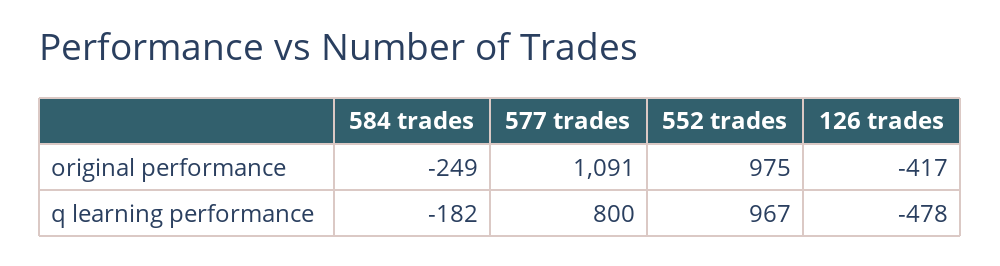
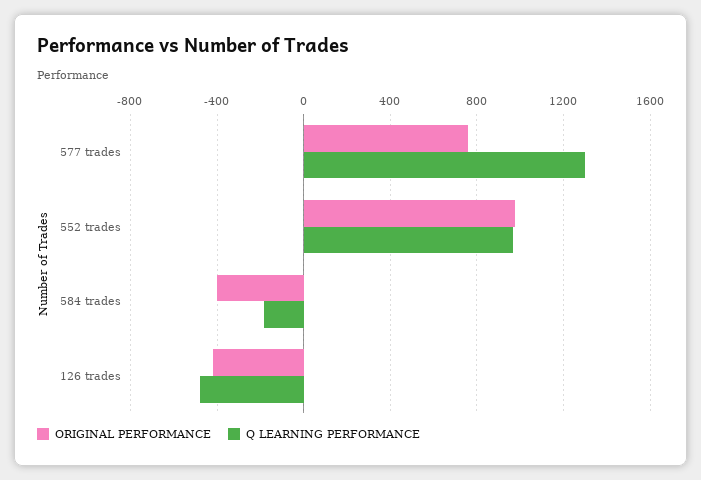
  {
    "original performance": {
-     "584 trades": -249,
+     "584 trades": -400,
-     "577 trades": 1091,
+     "577 trades": 750,
      "552 trades": 975,
      "126 trades": -417
    },
    "q learning performance": {
      "584 trades": -182,
-     "577 trades": 800,
+     "577 trades": 1300,
      "552 trades": 967,
      "126 trades": -478
    }
  }

